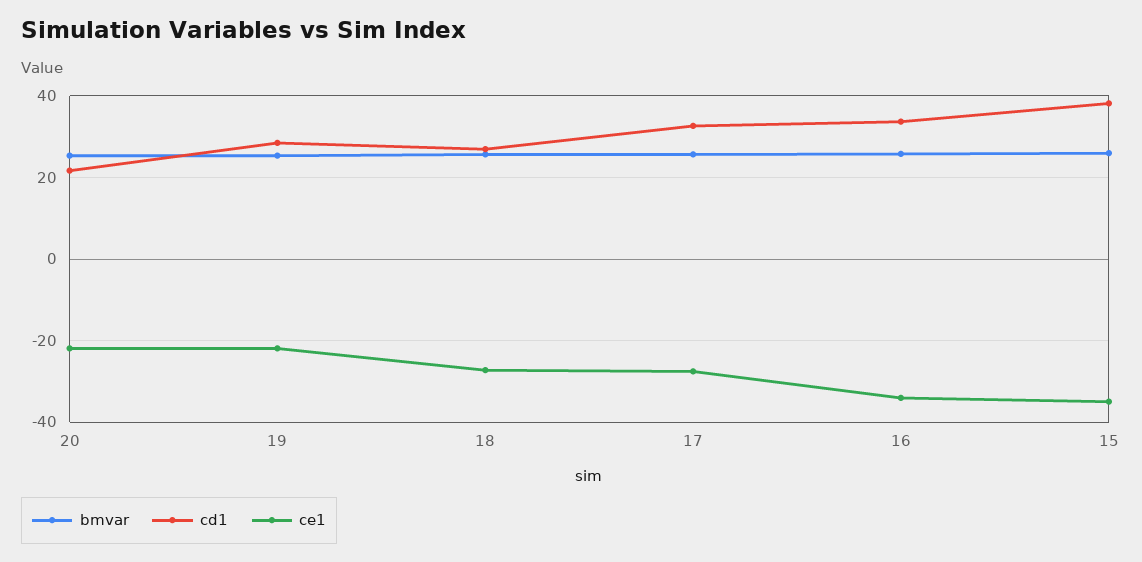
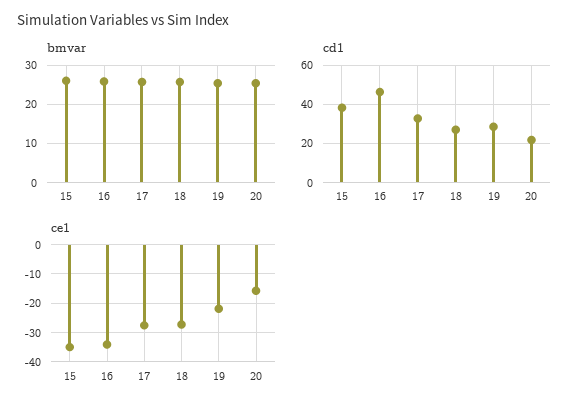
  {
    "bmvar": {
      "20": 26,
      "19": 26,
      "18": 26,
      "17": 26,
      "16": 26,
      "15": 26
    },
    "cd1": {
      "20": 22,
      "19": 28,
      "18": 26,
      "17": 32,
-     "16": 34,
+     "16": 45,
      "15": 38
    },
    "ce1": {
-     "20": -22,
+     "20": -15,
      "19": -22,
      "18": -28,
      "17": -28,
      "16": -34,
      "15": -34
    }
  }

